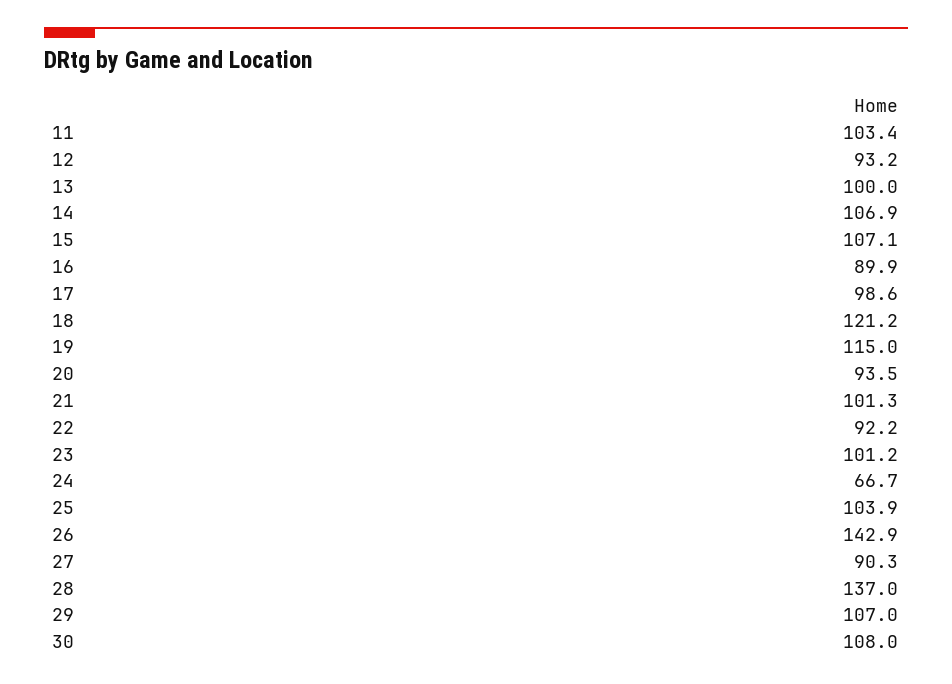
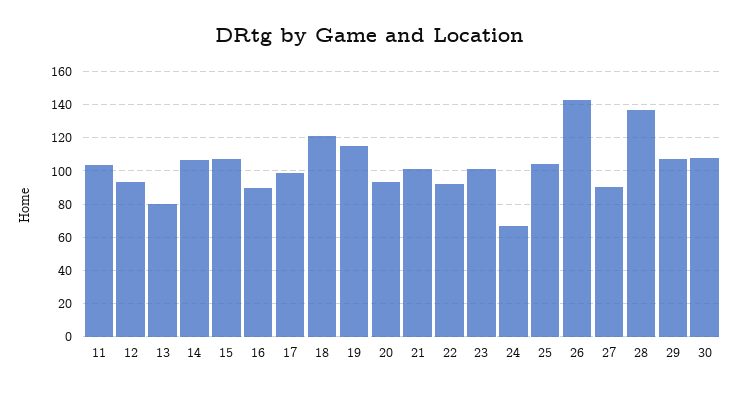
  {
    "11": 103.4,
    "12": 93.2,
-   "13": 100,
+   "13": 80,
    "14": 106.9,
    "15": 107.1,
    "16": 89.9,
    "17": 98.6,
    "18": 121.2,
    "19": 115,
    "20": 93.5,
    "21": 101.3,
    "22": 92.2,
    "23": 101.2,
    "24": 66.7,
    "25": 103.9,
    "26": 142.9,
    "27": 90.3,
    "28": 137,
    "29": 107,
    "30": 108
  }

